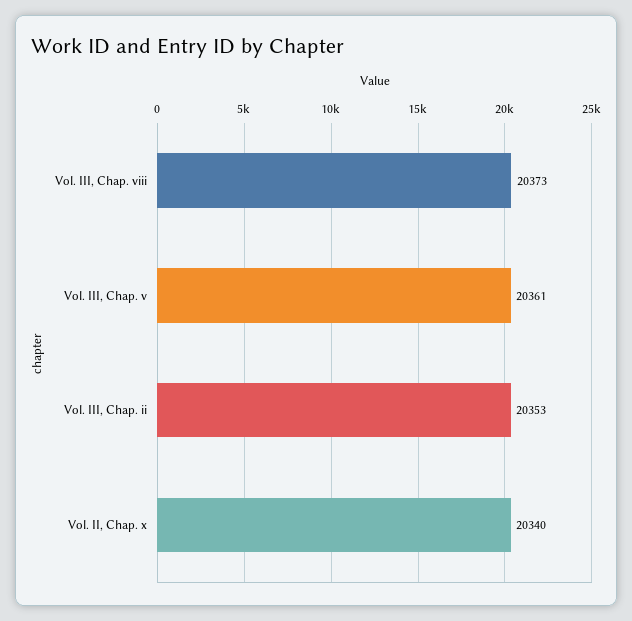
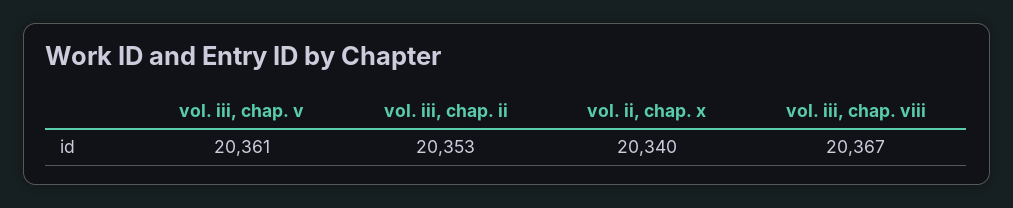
  {
-   "Vol. III, Chap. viii": 20373,
+   "Vol. III, Chap. viii": 20367,
    "Vol. III, Chap. v": 20361,
    "Vol. III, Chap. ii": 20353,
    "Vol. II, Chap. x": 20340
  }

